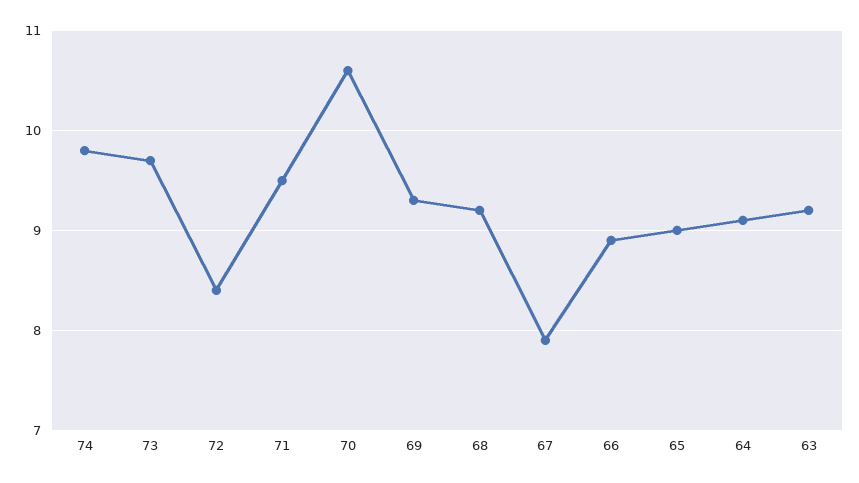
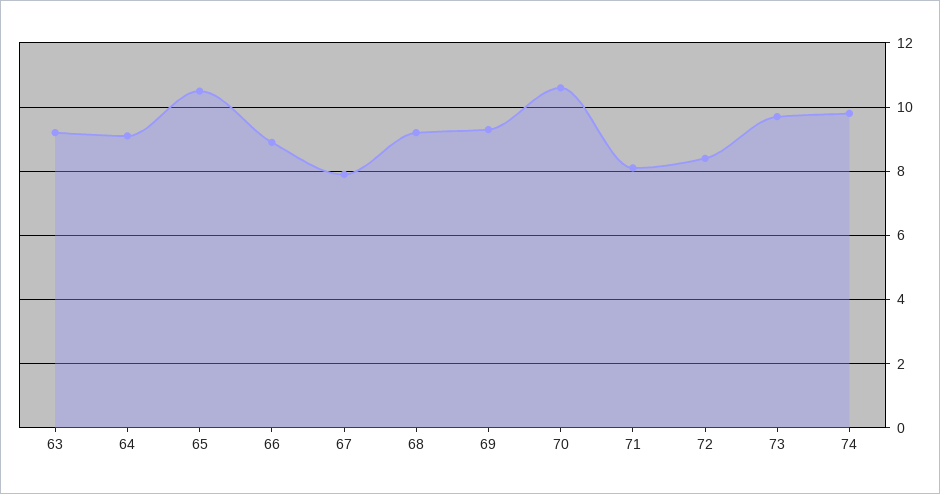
  {
    "74": 9.8,
    "73": 9.7,
    "72": 8.4,
-   "71": 9.5,
+   "71": 8,
    "70": 10.6,
    "69": 9.3,
    "68": 9.2,
    "67": 7.9,
    "66": 8.9,
-   "65": 9,
+   "65": 10.5,
    "64": 9.1,
    "63": 9.2
  }

